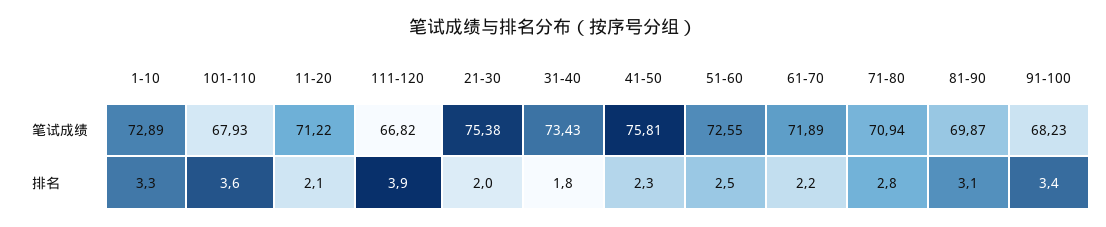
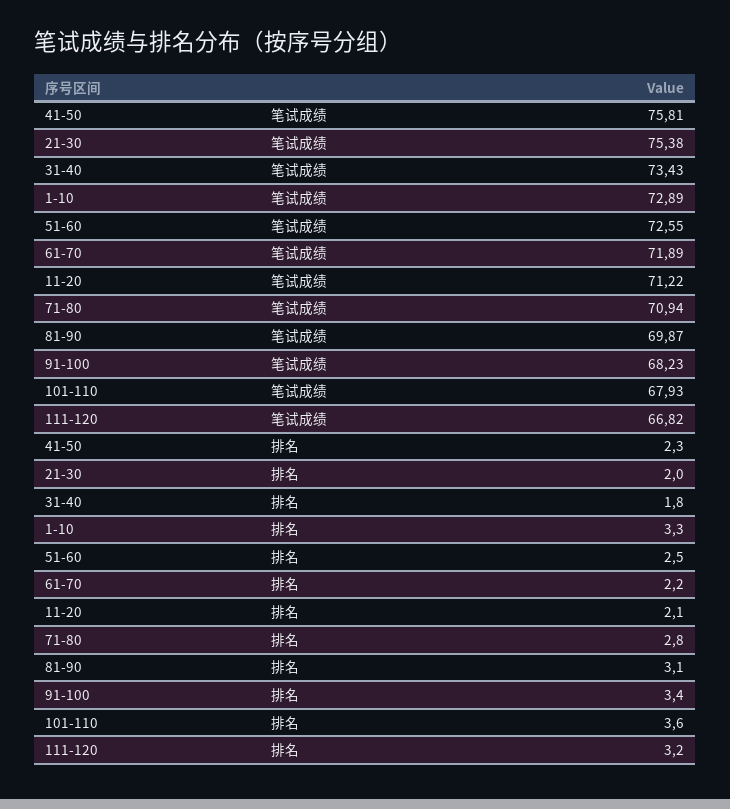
  {
    "1-10": {
      "笔试成绩": 72.89,
      "排名": 3.3
    },
    "101-110": {
      "笔试成绩": 67.93,
      "排名": 3.6
    },
    "11-20": {
      "笔试成绩": 71.22,
      "排名": 2.1
    },
    "111-120": {
      "笔试成绩": 66.82,
-     "排名": 3.9
+     "排名": 3.2
    },
    "21-30": {
      "笔试成绩": 75.38,
      "排名": 2
    },
    "31-40": {
      "笔试成绩": 73.43,
      "排名": 1.8
    },
    "41-50": {
      "笔试成绩": 75.81,
      "排名": 2.3
    },
    "51-60": {
      "笔试成绩": 72.55,
      "排名": 2.5
    },
    "61-70": {
      "笔试成绩": 71.89,
      "排名": 2.2
    },
    "71-80": {
      "笔试成绩": 70.94,
      "排名": 2.8
    },
    "81-90": {
      "笔试成绩": 69.87,
      "排名": 3.1
    },
    "91-100": {
      "笔试成绩": 68.23,
      "排名": 3.4
    }
  }

